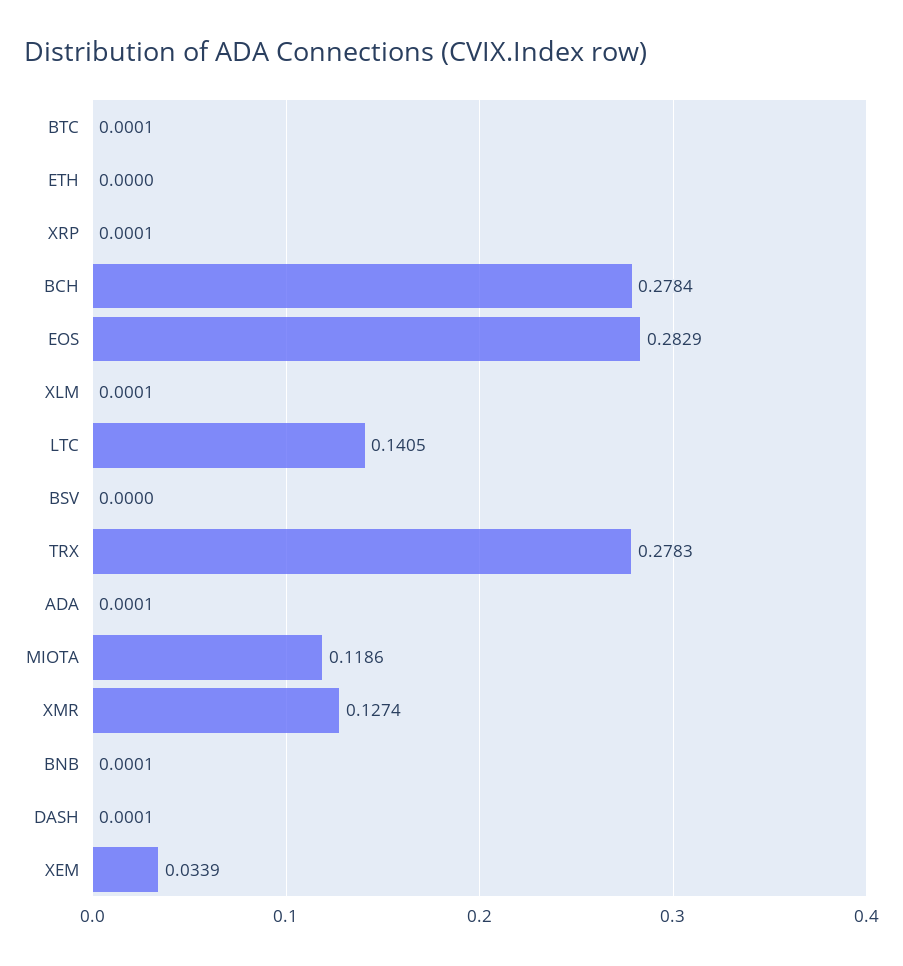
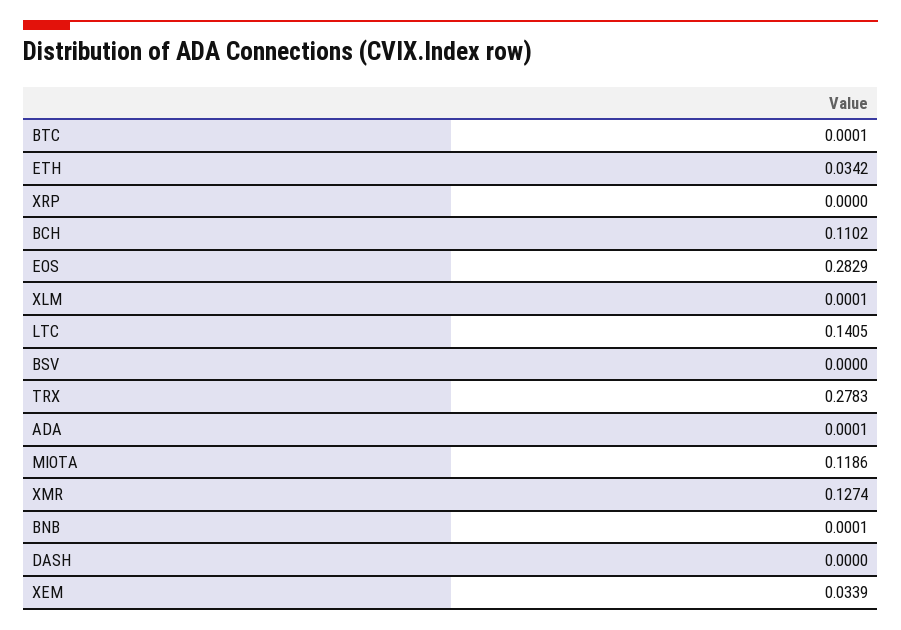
  {
    "BTC": 0.0001,
-   "ETH": 0,
+   "ETH": 0.0342,
-   "XRP": 0.0001,
+   "XRP": 0,
-   "BCH": 0.2784,
+   "BCH": 0.1102,
    "EOS": 0.2829,
    "XLM": 0.0001,
    "LTC": 0.1405,
    "BSV": 0,
    "TRX": 0.2783,
    "ADA": 0.0001,
    "MIOTA": 0.1186,
    "XMR": 0.1274,
    "BNB": 0.0001,
-   "DASH": 0.0001,
+   "DASH": 0,
    "XEM": 0.0339
  }

